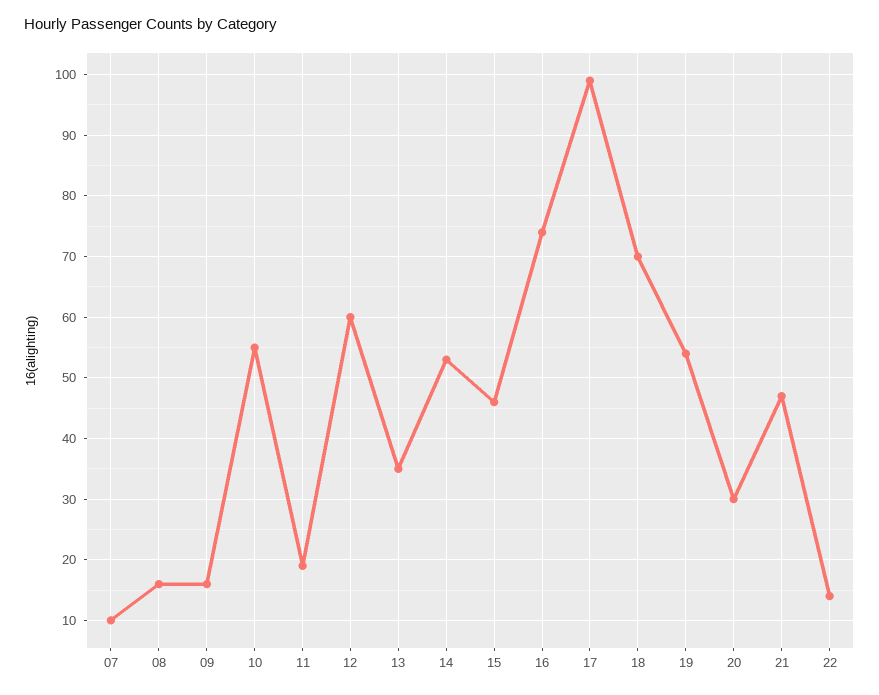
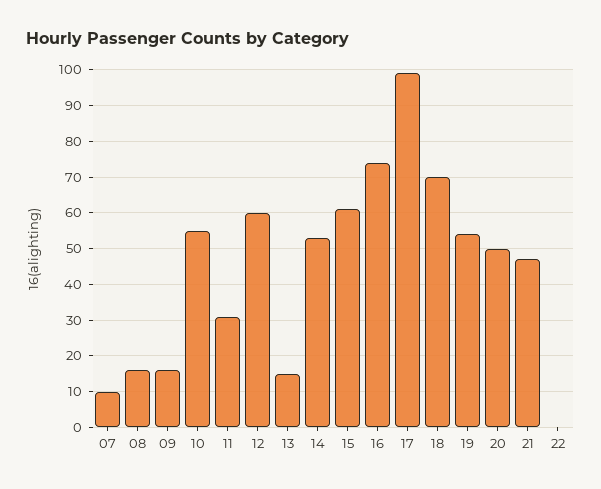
  {
    "07": 10,
    "08": 16,
    "09": 16,
    "10": 55,
-   "11": 19,
+   "11": 30,
    "12": 60,
-   "13": 35,
+   "13": 15,
    "14": 53,
-   "15": 46,
+   "15": 60,
    "16": 74,
    "17": 99,
    "18": 70,
    "19": 54,
-   "20": 30,
+   "20": 50,
    "21": 47,
-   "22": 14
+   "22": 0
  }

